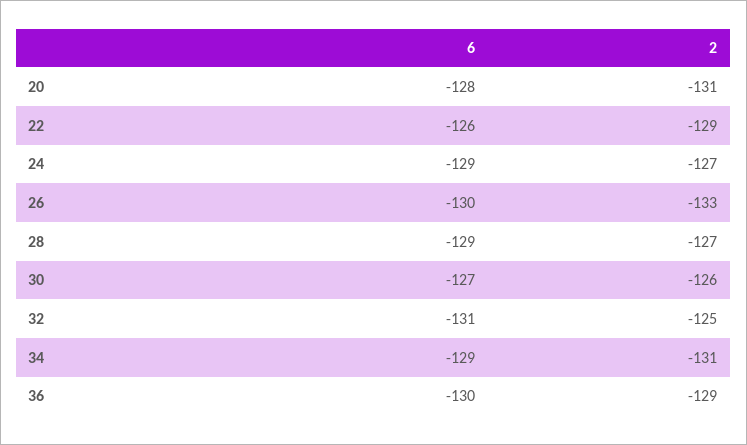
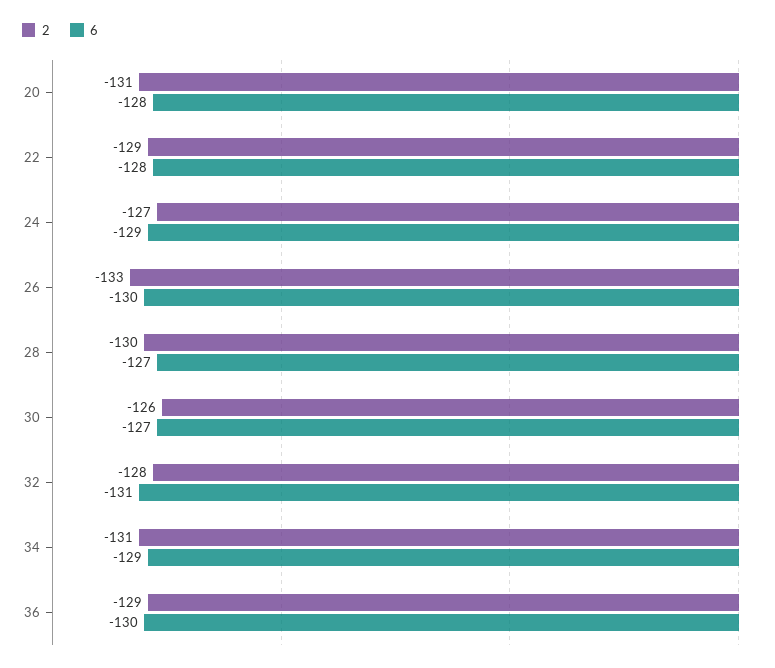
  {
    "6": {
      "20": -128,
-     "22": -126,
+     "22": -128,
      "24": -129,
      "26": -130,
-     "28": -129,
+     "28": -127,
      "30": -127,
      "32": -131,
      "34": -129,
      "36": -130
    },
    "2": {
      "20": -131,
      "22": -129,
      "24": -127,
      "26": -133,
-     "28": -127,
+     "28": -130,
      "30": -126,
-     "32": -125,
+     "32": -128,
      "34": -131,
      "36": -129
    }
  }

